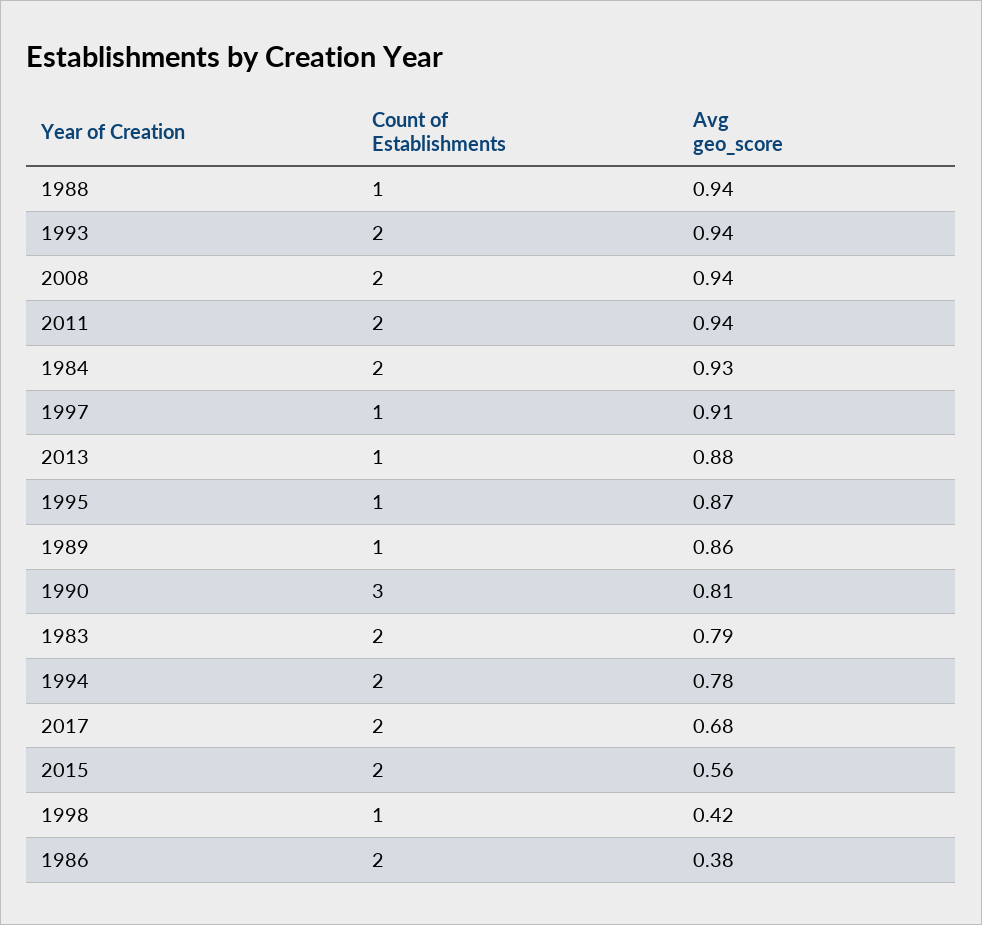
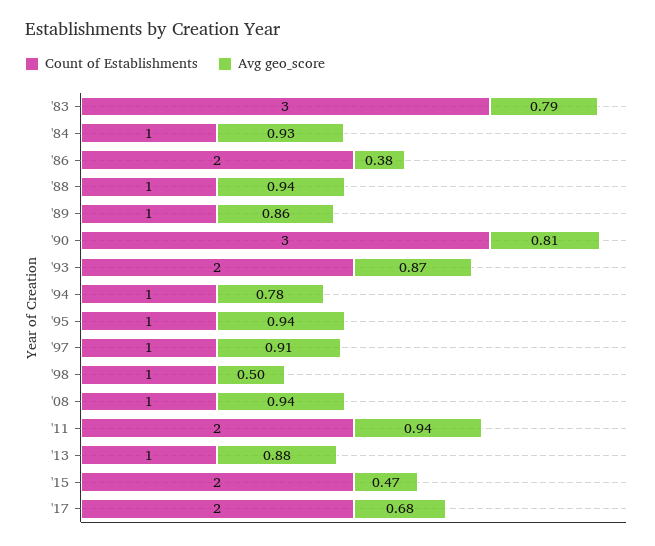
  {
    "Count of Establishments": {
      "1988": 1,
      "1993": 2,
-     "2008": 2,
+     "2008": 1,
      "2011": 2,
-     "1984": 2,
+     "1984": 1,
      "1997": 1,
      "2013": 1,
      "1995": 1,
      "1989": 1,
      "1990": 3,
-     "1983": 2,
+     "1983": 3,
-     "1994": 2,
+     "1994": 1,
      "2017": 2,
      "2015": 2,
      "1998": 1,
      "1986": 2
    },
    "Avg geo_score": {
      "1988": 0.94,
-     "1993": 0.94,
+     "1993": 0.87,
      "2008": 0.94,
      "2011": 0.94,
      "1984": 0.93,
      "1997": 0.91,
      "2013": 0.88,
-     "1995": 0.87,
+     "1995": 0.94,
      "1989": 0.86,
      "1990": 0.81,
      "1983": 0.79,
      "1994": 0.78,
      "2017": 0.68,
-     "2015": 0.56,
+     "2015": 0.47,
-     "1998": 0.42,
+     "1998": 0.5,
      "1986": 0.38
    }
  }

